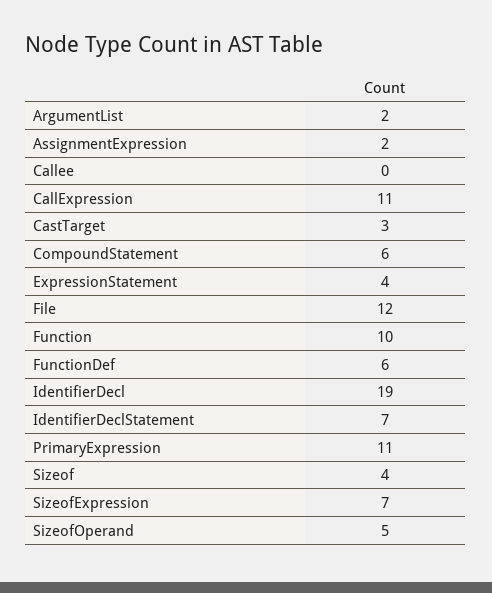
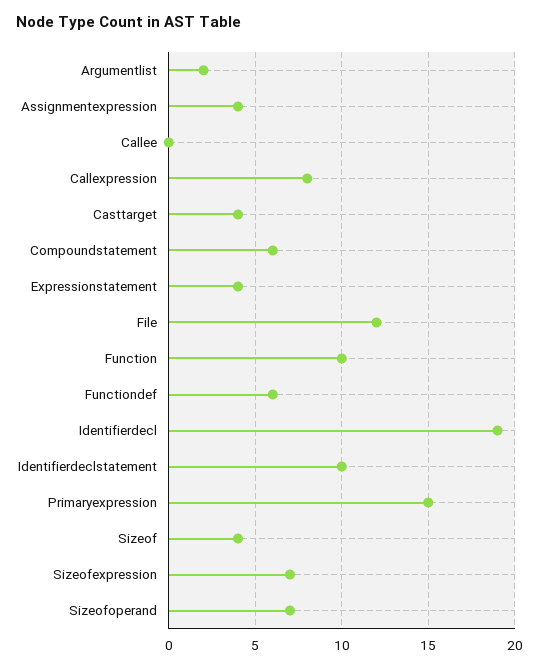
  {
    "ArgumentList": 2,
-   "AssignmentExpression": 2,
+   "AssignmentExpression": 4,
    "Callee": 0,
-   "CallExpression": 11,
+   "CallExpression": 8,
-   "CastTarget": 3,
+   "CastTarget": 4,
    "CompoundStatement": 6,
    "ExpressionStatement": 4,
    "File": 12,
    "Function": 10,
    "FunctionDef": 6,
    "IdentifierDecl": 19,
-   "IdentifierDeclStatement": 7,
+   "IdentifierDeclStatement": 10,
-   "PrimaryExpression": 11,
+   "PrimaryExpression": 15,
    "Sizeof": 4,
    "SizeofExpression": 7,
-   "SizeofOperand": 5
+   "SizeofOperand": 7
  }

